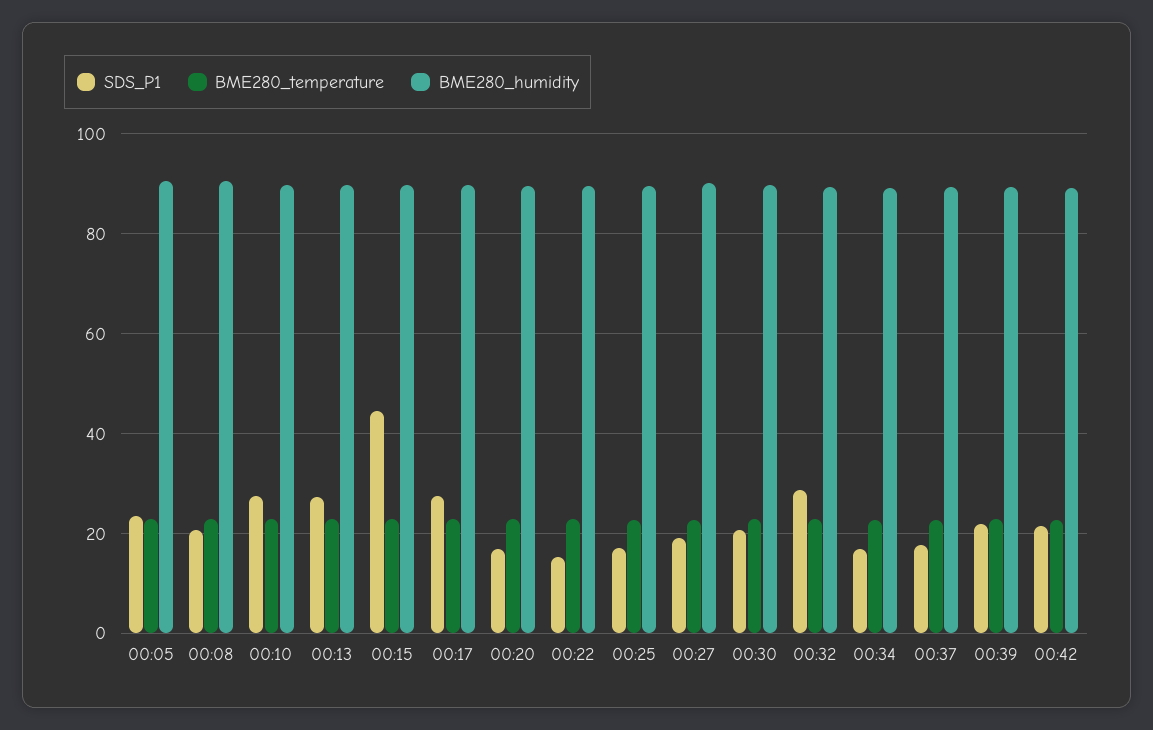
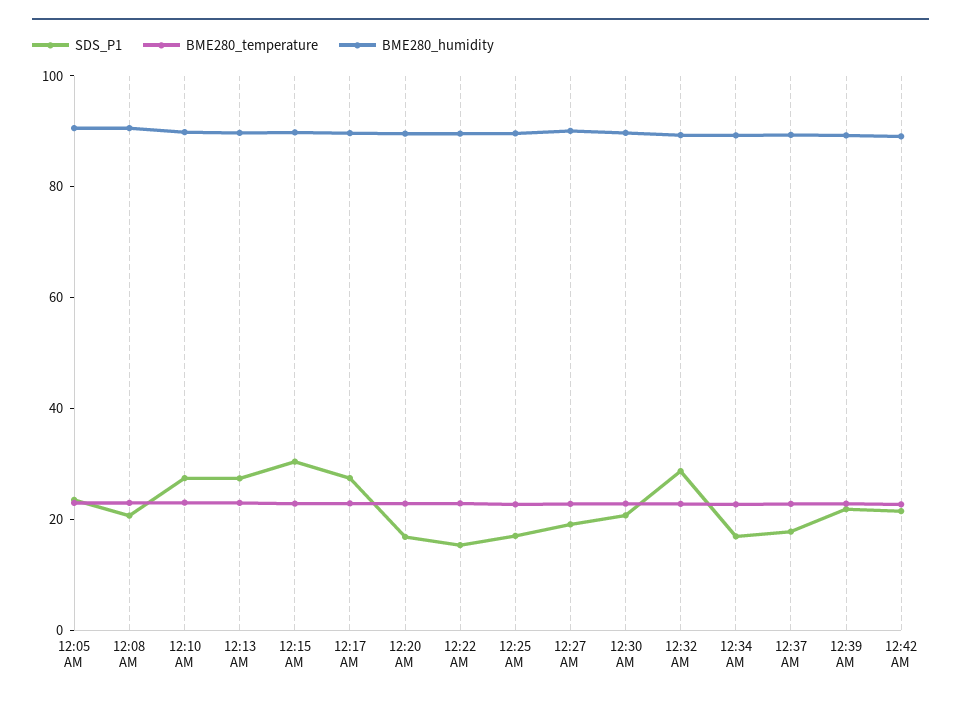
  {
    "SDS_P1": {
      "00:05": 24,
      "00:08": 20,
      "00:10": 28,
      "00:13": 28,
-     "00:15": 44,
+     "00:15": 30,
      "00:17": 28,
      "00:20": 16,
      "00:22": 16,
      "00:25": 18,
      "00:27": 20,
      "00:30": 20,
      "00:32": 28,
      "00:34": 16,
      "00:37": 18,
      "00:39": 22,
      "00:42": 22
    },
    "BME280_temperature": {
      "00:05": 22,
      "00:08": 22,
      "00:10": 22,
      "00:13": 22,
      "00:15": 22,
      "00:17": 22,
      "00:20": 22,
      "00:22": 22,
      "00:25": 22,
      "00:27": 22,
      "00:30": 22,
      "00:32": 22,
      "00:34": 22,
      "00:37": 22,
      "00:39": 22,
      "00:42": 22
    },
    "BME280_humidity": {
      "00:05": 90,
      "00:08": 90,
      "00:10": 90,
      "00:13": 90,
      "00:15": 90,
      "00:17": 90,
      "00:20": 90,
      "00:22": 90,
      "00:25": 90,
      "00:27": 90,
      "00:30": 90,
      "00:32": 90,
      "00:34": 90,
      "00:37": 90,
      "00:39": 90,
      "00:42": 90
    }
  }

